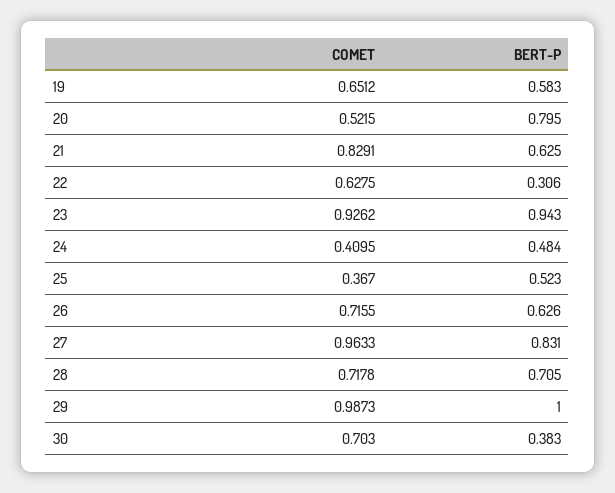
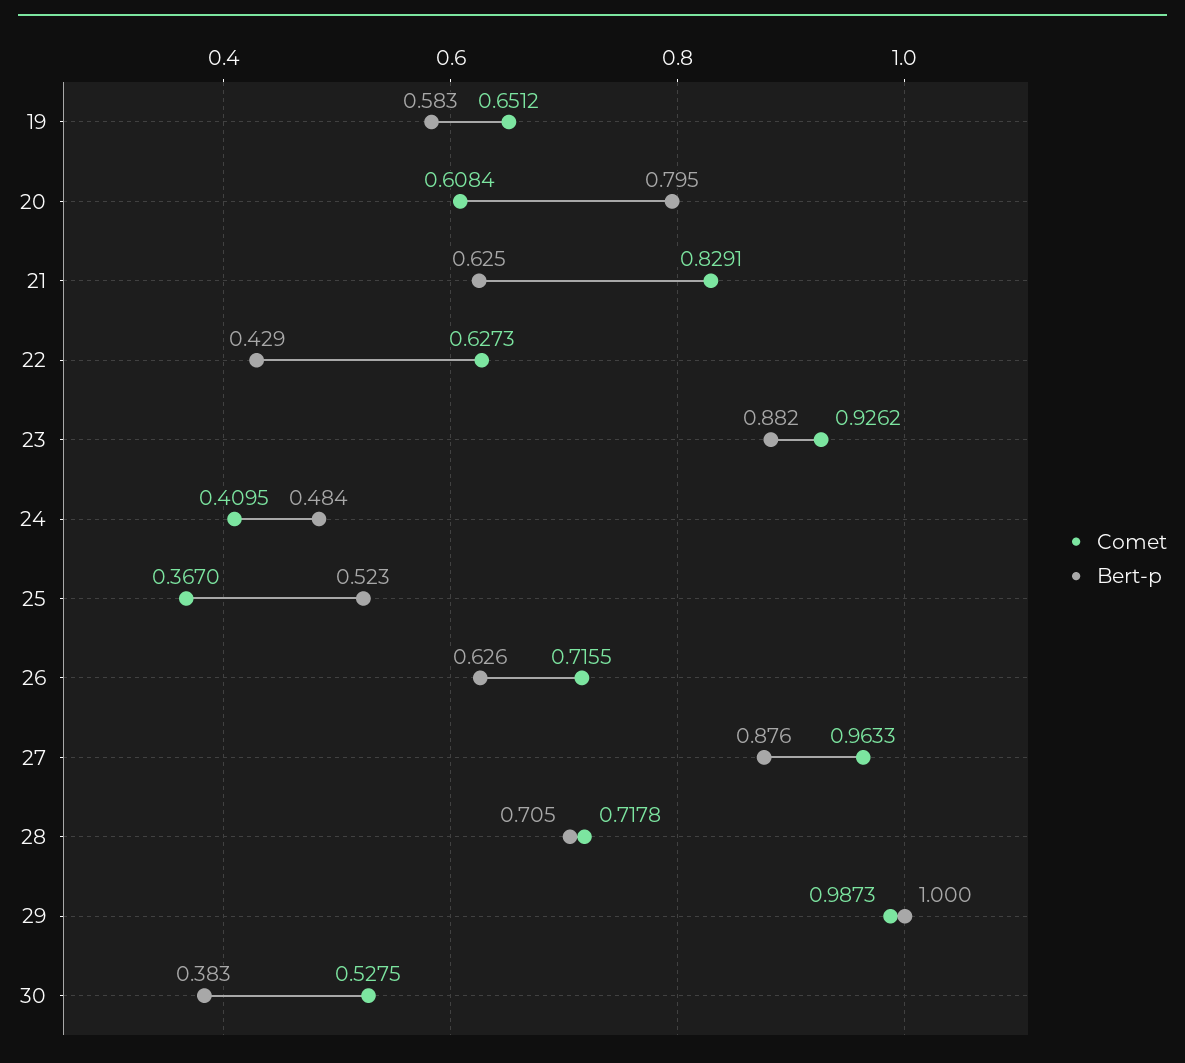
  {
    "COMET": {
      "19": 0.6512,
-     "20": 0.5215,
+     "20": 0.6084,
      "21": 0.8291,
-     "22": 0.6275,
+     "22": 0.6273,
      "23": 0.9262,
      "24": 0.4095,
      "25": 0.367,
      "26": 0.7155,
      "27": 0.9633,
      "28": 0.7178,
      "29": 0.9873,
-     "30": 0.703
+     "30": 0.5275
    },
    "BERT-P": {
      "19": 0.583,
      "20": 0.795,
      "21": 0.625,
-     "22": 0.306,
+     "22": 0.429,
-     "23": 0.943,
+     "23": 0.882,
      "24": 0.484,
      "25": 0.523,
      "26": 0.626,
-     "27": 0.831,
+     "27": 0.876,
      "28": 0.705,
      "29": 1,
      "30": 0.383
    }
  }

